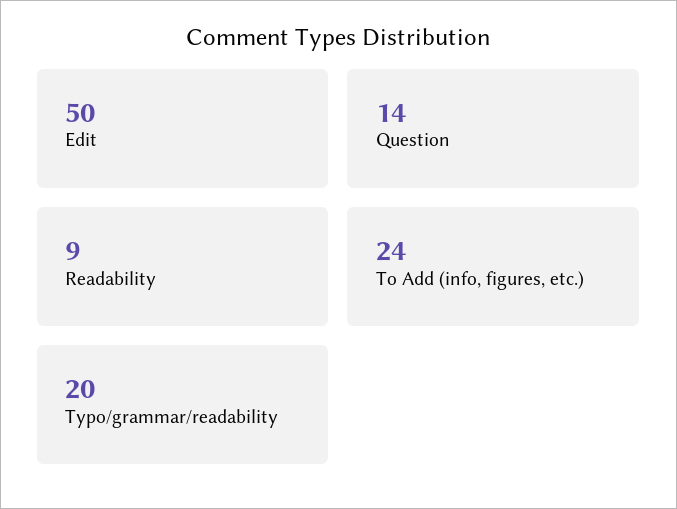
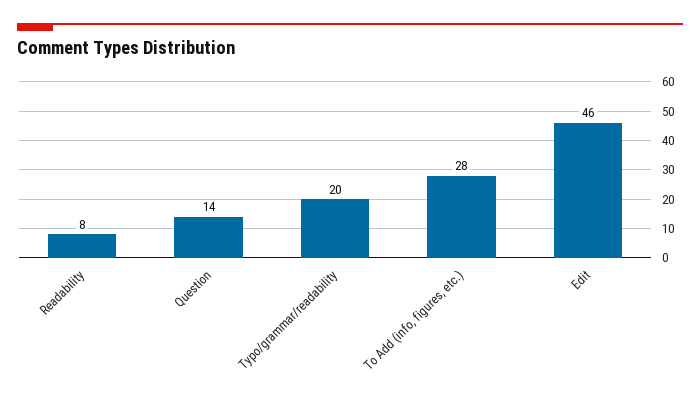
  {
-   "Edit": 50,
+   "Edit": 46,
    "Question": 14,
-   "Readability": 9,
+   "Readability": 8,
-   "To Add (info, figures, etc.)": 24,
+   "To Add (info, figures, etc.)": 28,
    "Typo/grammar/readability": 20
  }

